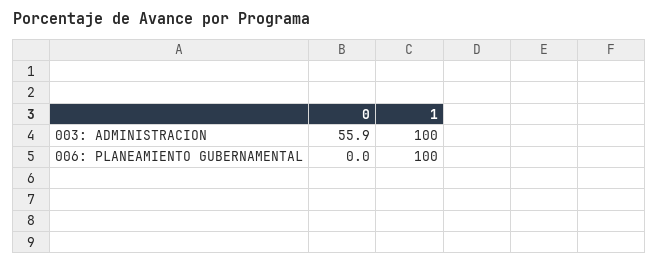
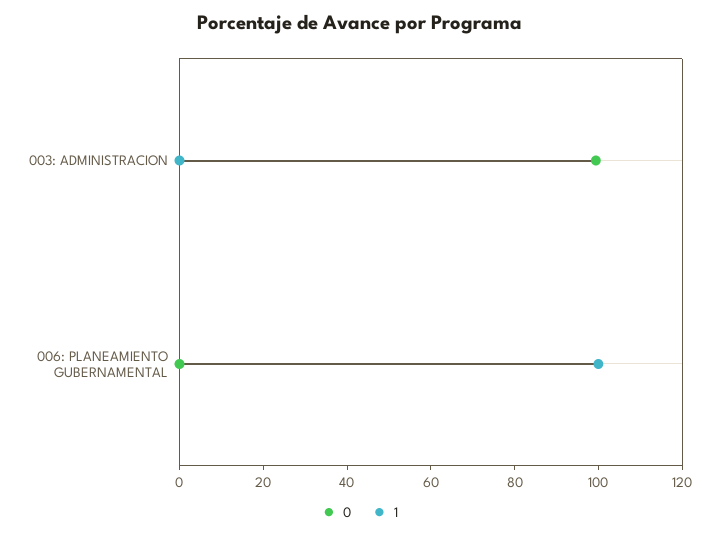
  {
    "0": {
-     "003: ADMINISTRACION": 55.9,
+     "003: ADMINISTRACION": 100,
      "006: PLANEAMIENTO GUBERNAMENTAL": 0
    },
    "1": {
-     "003: ADMINISTRACION": 100,
+     "003: ADMINISTRACION": 0,
      "006: PLANEAMIENTO GUBERNAMENTAL": 100
    }
  }

